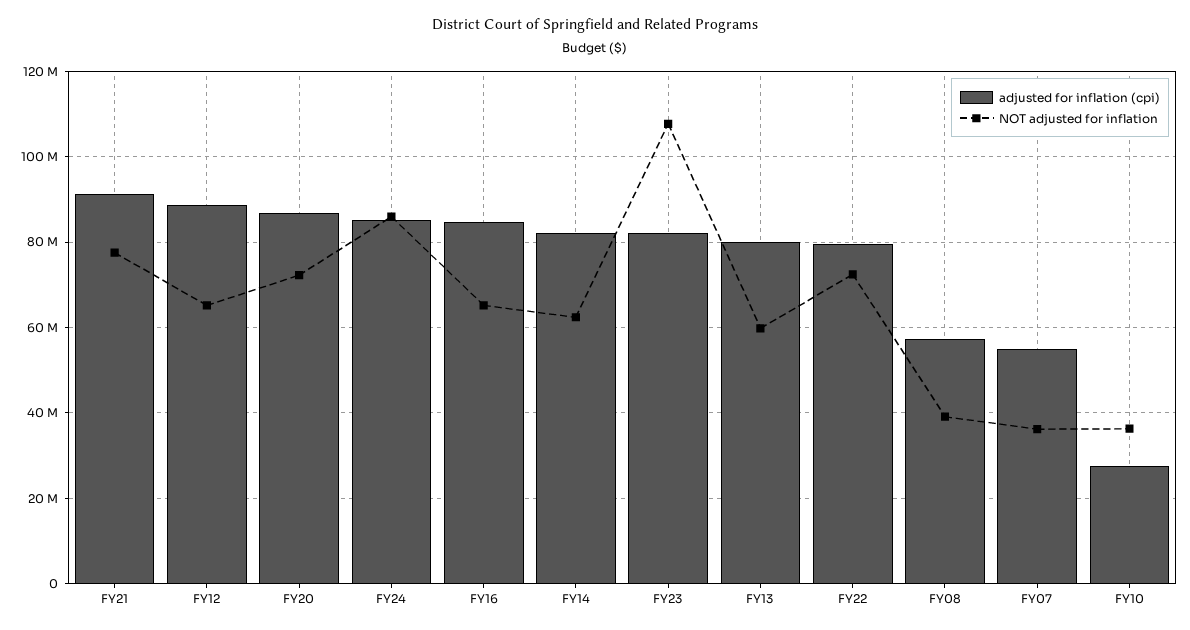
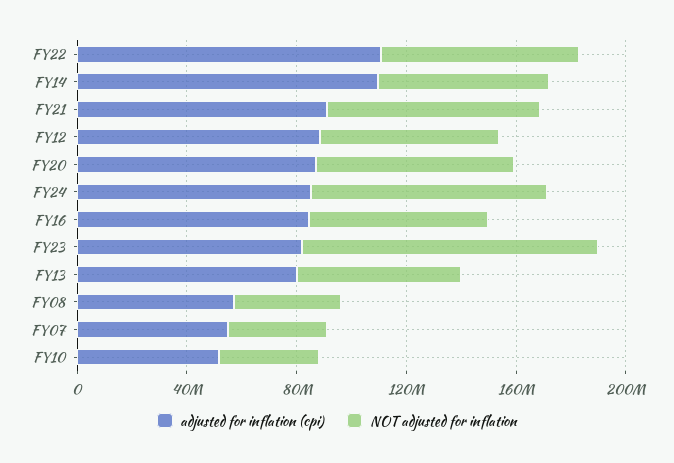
  {
    "adjusted for inflation (cpi)": {
      "FY21": 92000000,
      "FY12": 88000000,
      "FY20": 86000000,
      "FY24": 86000000,
      "FY16": 84000000,
-     "FY14": 82000000,
+     "FY14": 110000000,
      "FY23": 82000000,
      "FY13": 80000000,
-     "FY22": 80000000,
+     "FY22": 110000000,
      "FY08": 58000000,
      "FY07": 54000000,
-     "FY10": 28000000
+     "FY10": 50000000
    },
    "NOT adjusted for inflation": {
      "FY21": 78000000,
      "FY12": 66000000,
      "FY20": 72000000,
      "FY24": 86000000,
      "FY16": 66000000,
      "FY14": 62000000,
      "FY23": 108000000,
      "FY13": 60000000,
      "FY22": 72000000,
      "FY08": 40000000,
      "FY07": 36000000,
      "FY10": 36000000
    }
  }

